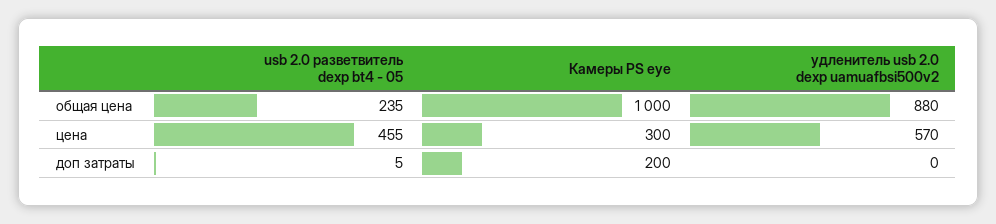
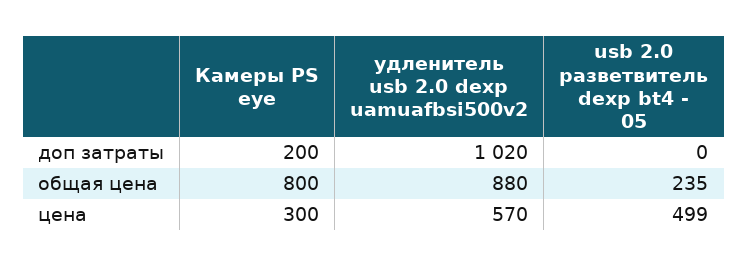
  {
    "usb 2.0 разветвитель dexp bt4 - 05": {
      "общая цена": 235,
-     "цена": 455,
+     "цена": 499,
-     "доп затраты": 5
+     "доп затраты": 0
    },
    "Камеры PS eye": {
-     "общая цена": 1000,
+     "общая цена": 800,
      "цена": 300,
      "доп затраты": 200
    },
    "удленитель usb 2.0 dexp uamuafbsi500v2": {
      "общая цена": 880,
      "цена": 570,
-     "доп затраты": 0
+     "доп затраты": 1020
    }
  }

